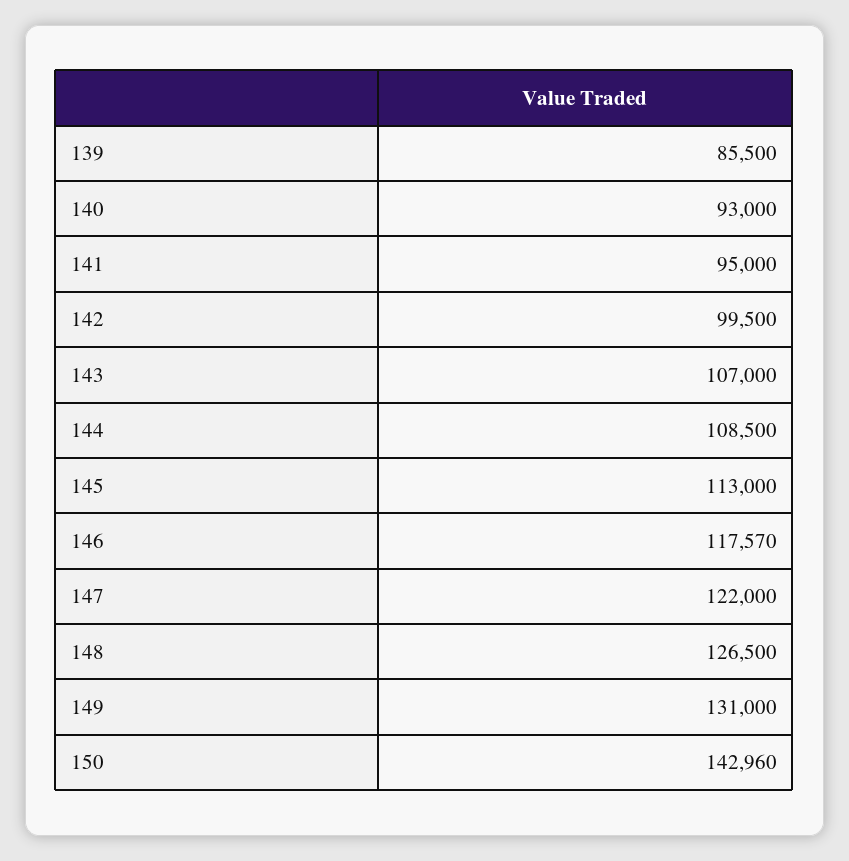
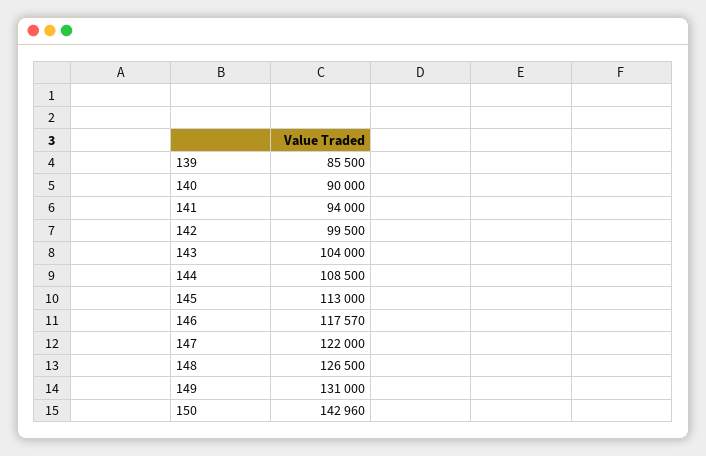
  {
    "139": 85500,
-   "140": 93000,
+   "140": 90000,
-   "141": 95000,
+   "141": 94000,
    "142": 99500,
-   "143": 107000,
+   "143": 104000,
    "144": 108500,
    "145": 113000,
    "146": 117570,
    "147": 122000,
    "148": 126500,
    "149": 131000,
    "150": 142960
  }

